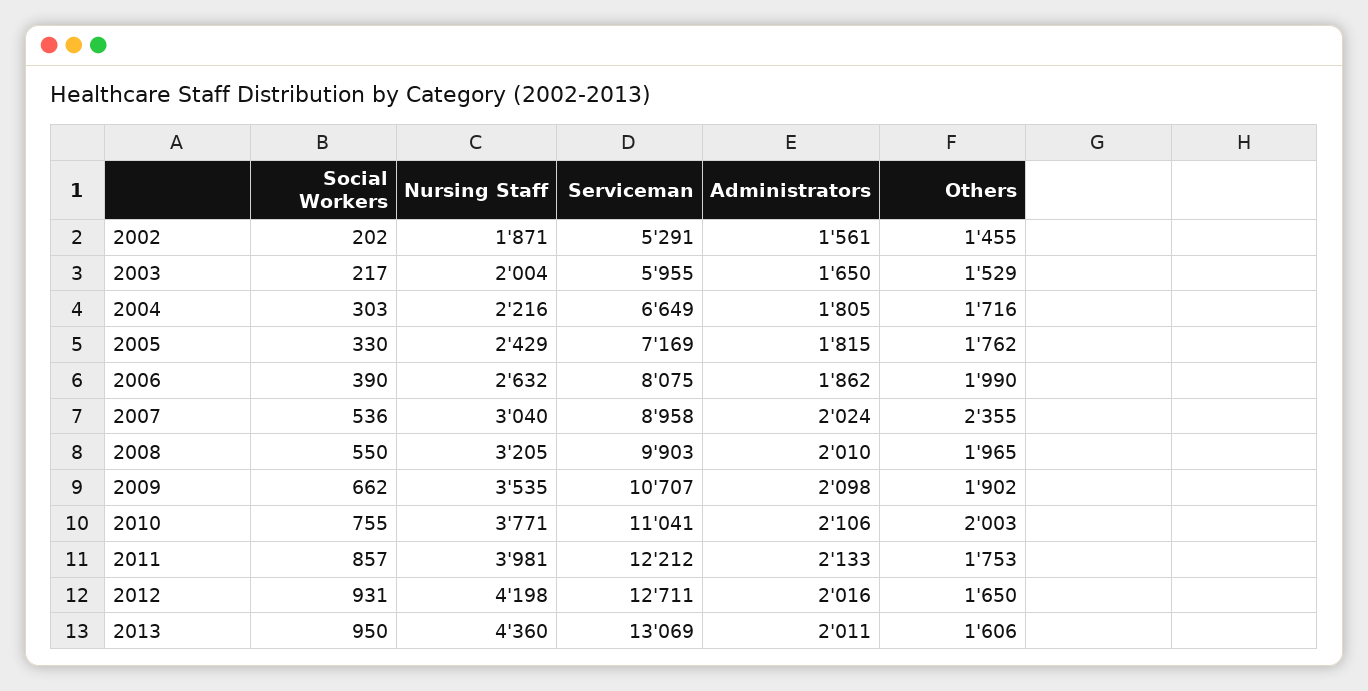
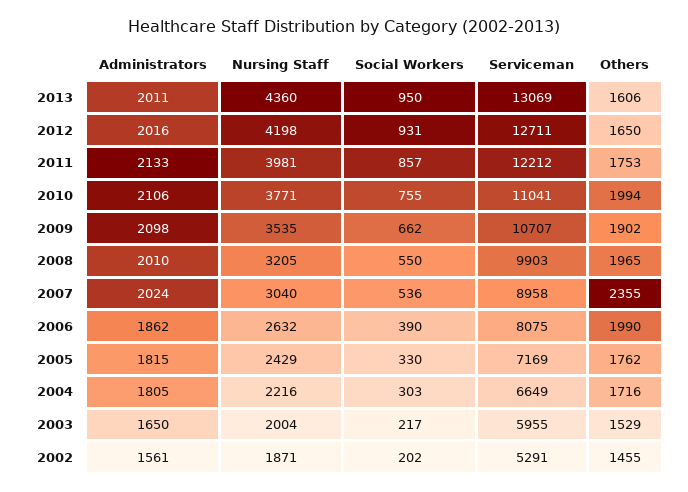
  {
    "Social Workers": {
      "2002": 202,
      "2003": 217,
      "2004": 303,
      "2005": 330,
      "2006": 390,
      "2007": 536,
      "2008": 550,
      "2009": 662,
      "2010": 755,
      "2011": 857,
      "2012": 931,
      "2013": 950
    },
    "Nursing Staff": {
      "2002": 1871,
      "2003": 2004,
      "2004": 2216,
      "2005": 2429,
      "2006": 2632,
      "2007": 3040,
      "2008": 3205,
      "2009": 3535,
      "2010": 3771,
      "2011": 3981,
      "2012": 4198,
      "2013": 4360
    },
    "Serviceman": {
      "2002": 5291,
      "2003": 5955,
      "2004": 6649,
      "2005": 7169,
      "2006": 8075,
      "2007": 8958,
      "2008": 9903,
      "2009": 10707,
      "2010": 11041,
      "2011": 12212,
      "2012": 12711,
      "2013": 13069
    },
    "Administrators": {
      "2002": 1561,
      "2003": 1650,
      "2004": 1805,
      "2005": 1815,
      "2006": 1862,
      "2007": 2024,
      "2008": 2010,
      "2009": 2098,
      "2010": 2106,
      "2011": 2133,
      "2012": 2016,
      "2013": 2011
    },
    "Others": {
      "2002": 1455,
      "2003": 1529,
      "2004": 1716,
      "2005": 1762,
      "2006": 1990,
      "2007": 2355,
      "2008": 1965,
      "2009": 1902,
-     "2010": 2003,
+     "2010": 1994,
      "2011": 1753,
      "2012": 1650,
      "2013": 1606
    }
  }

